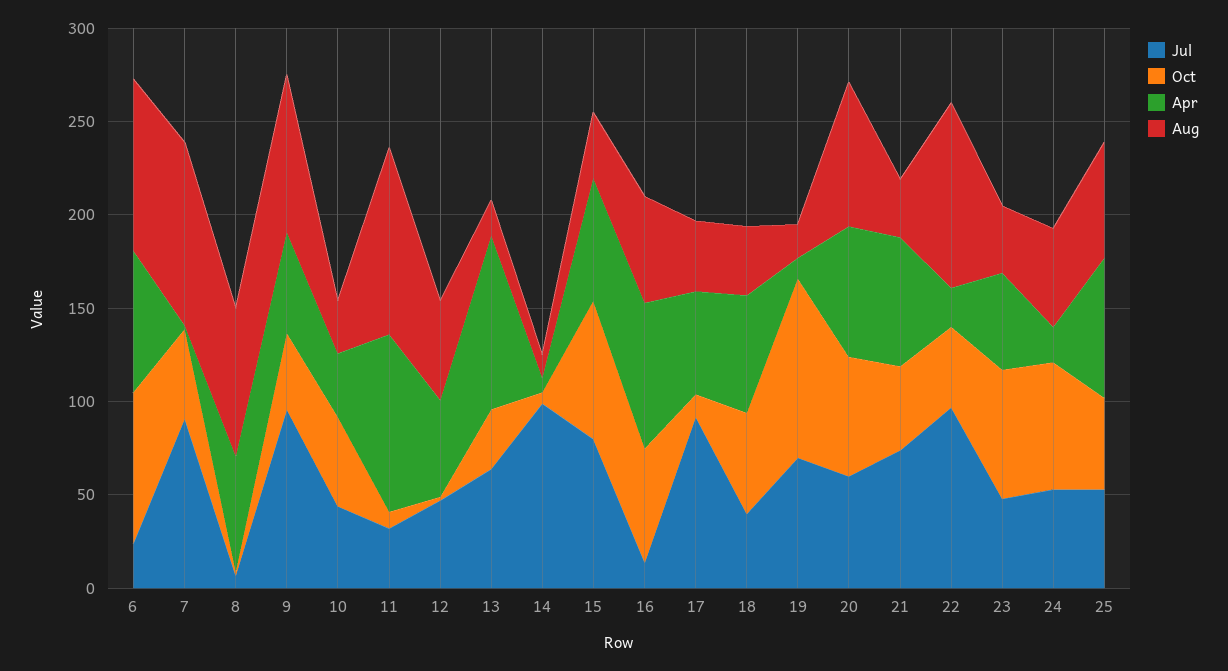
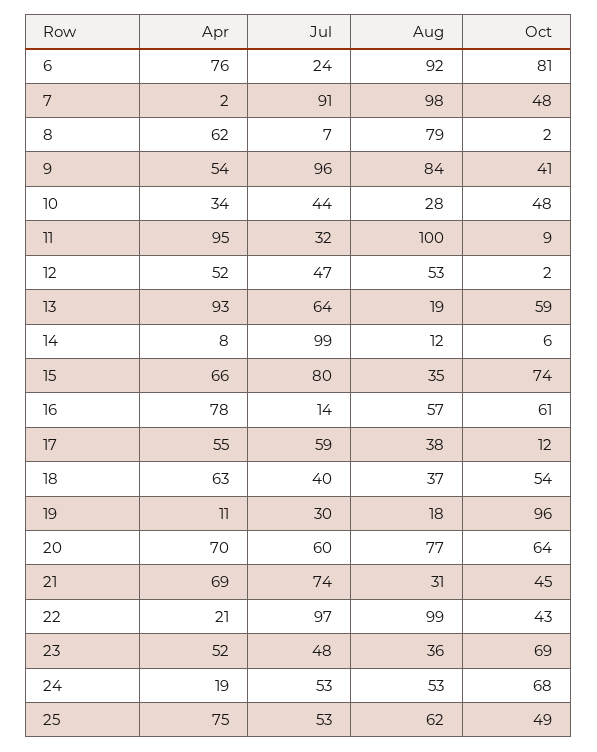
  {
    "Jul": {
      "6": 24,
      "7": 91,
      "8": 7,
      "9": 96,
      "10": 44,
      "11": 32,
      "12": 47,
      "13": 64,
      "14": 99,
      "15": 80,
      "16": 14,
-     "17": 90,
+     "17": 59,
      "18": 40,
-     "19": 70,
+     "19": 30,
      "20": 60,
      "21": 74,
      "22": 97,
      "23": 48,
      "24": 53,
      "25": 53
    },
    "Oct": {
      "6": 81,
      "7": 48,
      "8": 2,
      "9": 41,
      "10": 48,
      "11": 9,
      "12": 2,
-     "13": 30,
+     "13": 59,
      "14": 6,
      "15": 74,
      "16": 61,
      "17": 12,
      "18": 54,
      "19": 96,
      "20": 64,
      "21": 45,
      "22": 43,
      "23": 69,
      "24": 68,
      "25": 49
    },
    "Apr": {
      "6": 76,
      "7": 2,
      "8": 62,
      "9": 54,
      "10": 34,
      "11": 95,
      "12": 52,
      "13": 93,
      "14": 8,
      "15": 66,
      "16": 78,
      "17": 55,
      "18": 63,
      "19": 11,
      "20": 70,
      "21": 69,
      "22": 21,
      "23": 52,
      "24": 19,
      "25": 75
    },
    "Aug": {
      "6": 92,
      "7": 98,
      "8": 79,
      "9": 84,
      "10": 28,
      "11": 100,
      "12": 53,
      "13": 19,
      "14": 12,
      "15": 35,
      "16": 57,
      "17": 38,
      "18": 37,
      "19": 18,
      "20": 77,
      "21": 31,
      "22": 99,
      "23": 36,
      "24": 53,
      "25": 62
    }
  }

